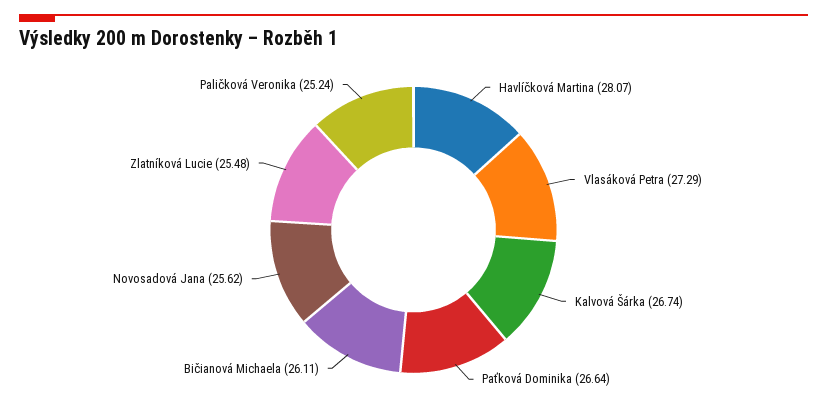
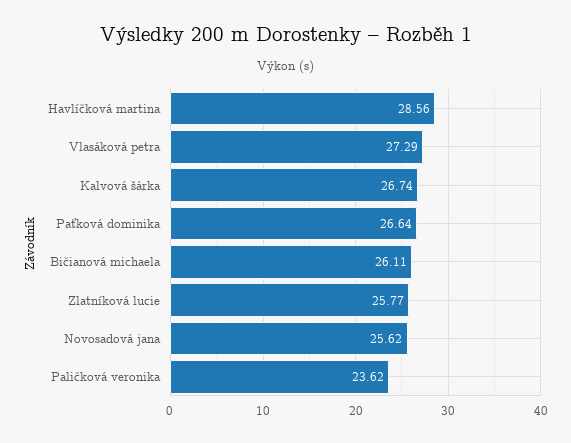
  {
-   "Havlíčková Martina": 28.07,
+   "Havlíčková Martina": 28.56,
    "Vlasáková Petra": 27.29,
    "Kalvová Šárka": 26.74,
    "Paťková Dominika": 26.64,
    "Bičianová Michaela": 26.11,
    "Novosadová Jana": 25.62,
-   "Zlatníková Lucie": 25.48,
+   "Zlatníková Lucie": 25.77,
-   "Paličková Veronika": 25.24
+   "Paličková Veronika": 23.62
  }

